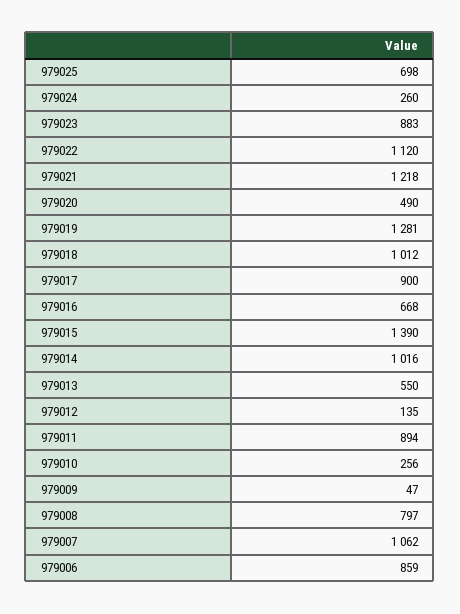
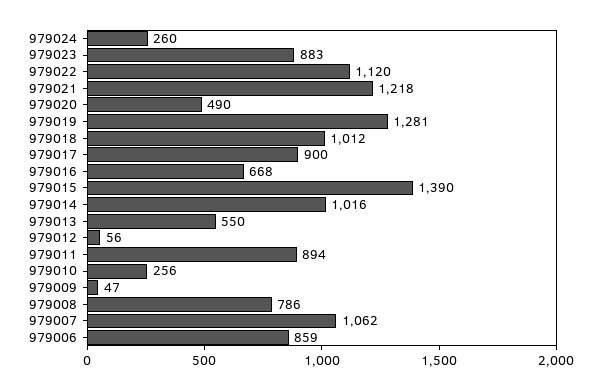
  {
-   "979025": 698,
    "979024": 260,
    "979023": 883,
    "979022": 1120,
    "979021": 1218,
    "979020": 490,
    "979019": 1281,
    "979018": 1012,
    "979017": 900,
    "979016": 668,
    "979015": 1390,
    "979014": 1016,
    "979013": 550,
-   "979012": 135,
+   "979012": 56,
    "979011": 894,
    "979010": 256,
    "979009": 47,
-   "979008": 797,
+   "979008": 786,
    "979007": 1062,
    "979006": 859
  }

